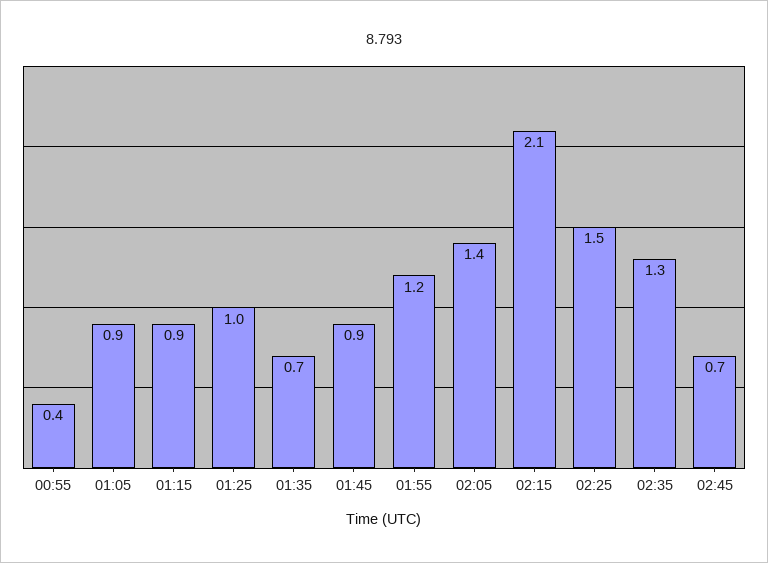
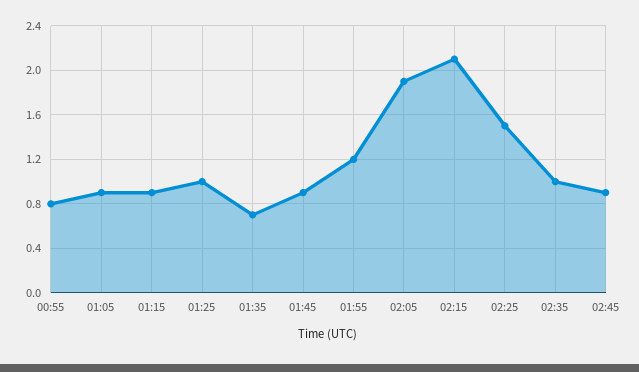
  {
-   "00:55": 0.4,
+   "00:55": 0.8,
    "01:05": 0.9,
    "01:15": 0.9,
    "01:25": 1,
    "01:35": 0.7,
    "01:45": 0.9,
    "01:55": 1.2,
-   "02:05": 1.4,
+   "02:05": 1.9,
    "02:15": 2.1,
    "02:25": 1.5,
-   "02:35": 1.3,
+   "02:35": 1,
-   "02:45": 0.7
+   "02:45": 0.9
  }

